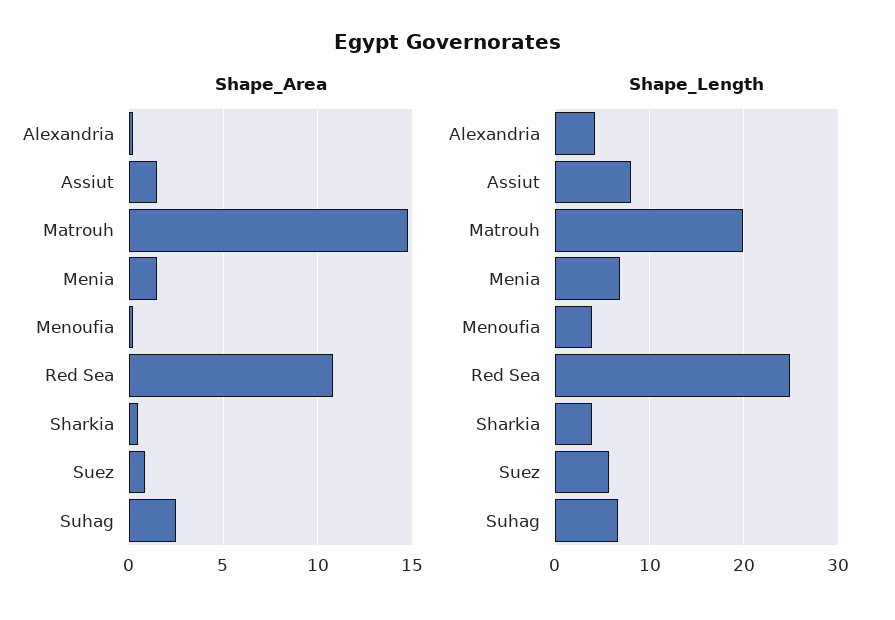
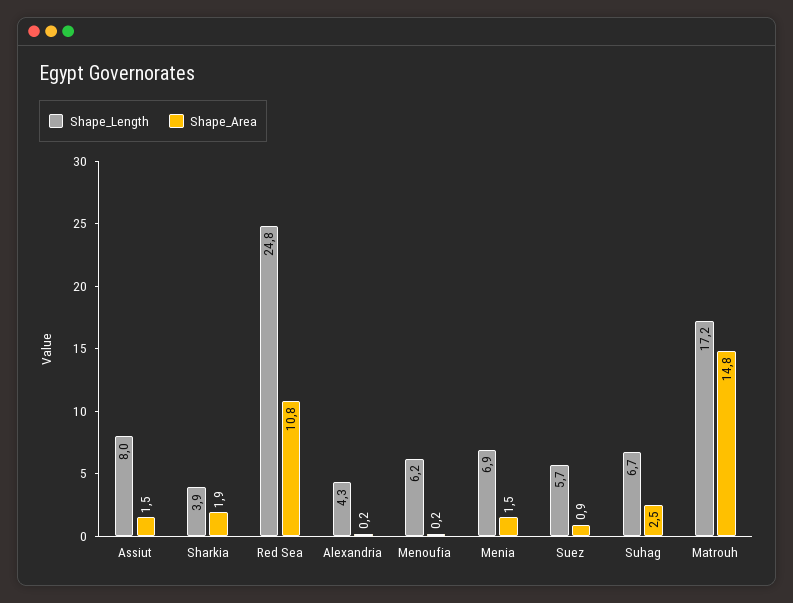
  {
    "Shape_Area": {
      "Alexandria": 0.2,
      "Assiut": 1.5,
      "Matrouh": 14.8,
      "Menia": 1.5,
      "Menoufia": 0.2,
      "Red Sea": 10.8,
-     "Sharkia": 0.5,
+     "Sharkia": 1.9,
      "Suez": 0.9,
      "Suhag": 2.5
    },
    "Shape_Length": {
      "Alexandria": 4.3,
      "Assiut": 8,
-     "Matrouh": 20,
+     "Matrouh": 17.2,
      "Menia": 6.9,
-     "Menoufia": 4,
+     "Menoufia": 6.2,
      "Red Sea": 24.8,
      "Sharkia": 3.9,
      "Suez": 5.7,
      "Suhag": 6.7
    }
  }

